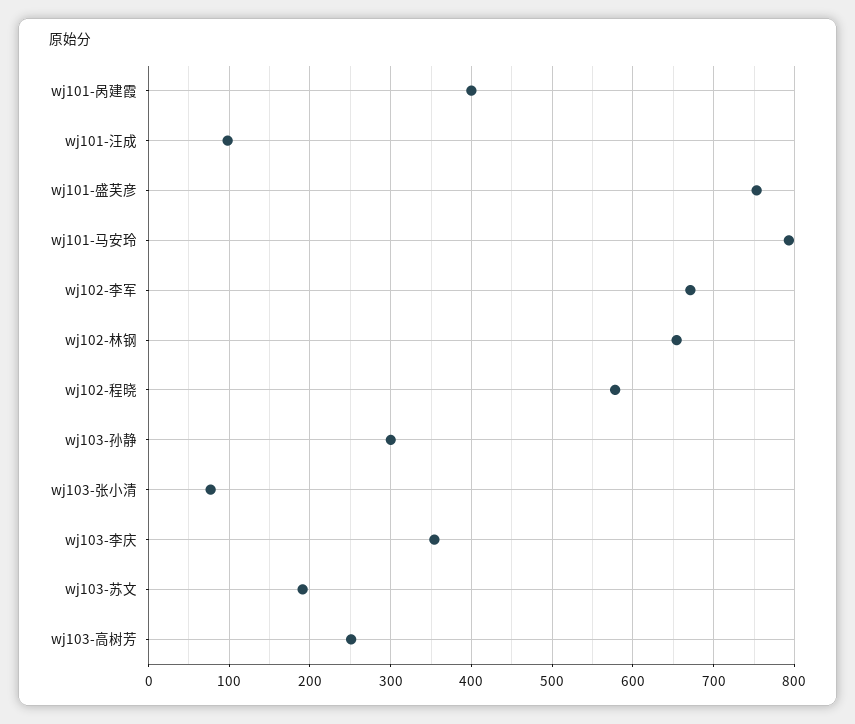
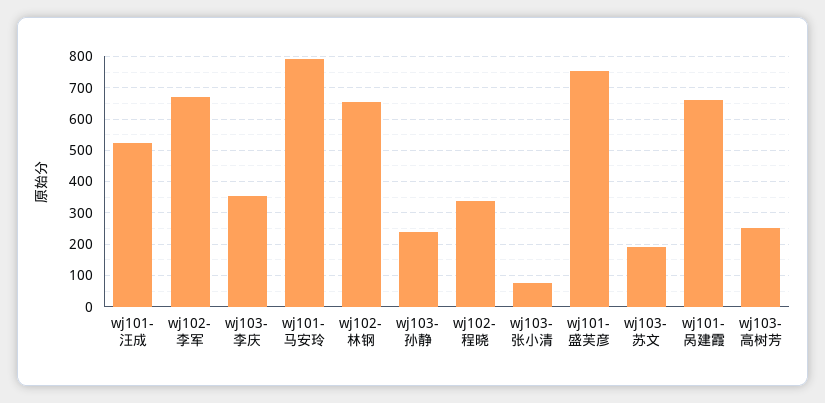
  {
-   "wj101-呙建霞": 400,
+   "wj101-呙建霞": 660,
-   "wj101-汪成": 100,
+   "wj101-汪成": 520,
    "wj101-盛芙彦": 750,
    "wj101-马安玲": 790,
    "wj102-李军": 670,
    "wj102-林钢": 650,
-   "wj102-程晓": 580,
+   "wj102-程晓": 340,
-   "wj103-孙静": 300,
+   "wj103-孙静": 240,
    "wj103-张小清": 80,
    "wj103-李庆": 350,
    "wj103-苏文": 190,
    "wj103-高树芳": 250
  }

